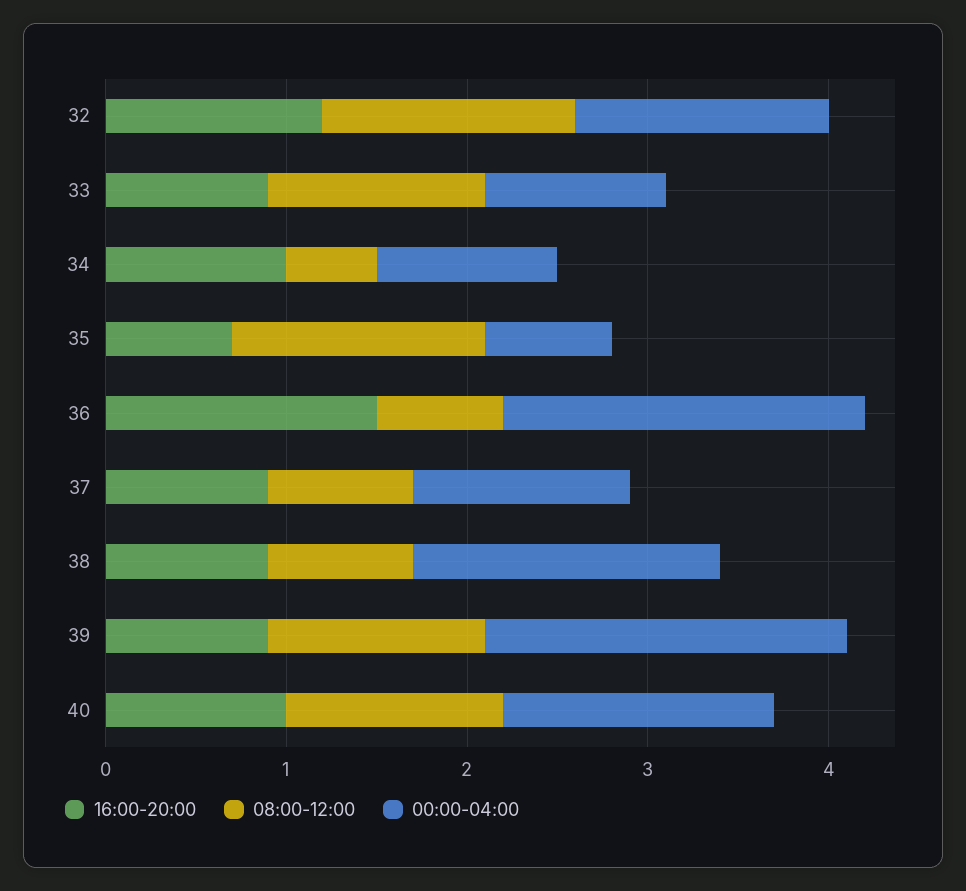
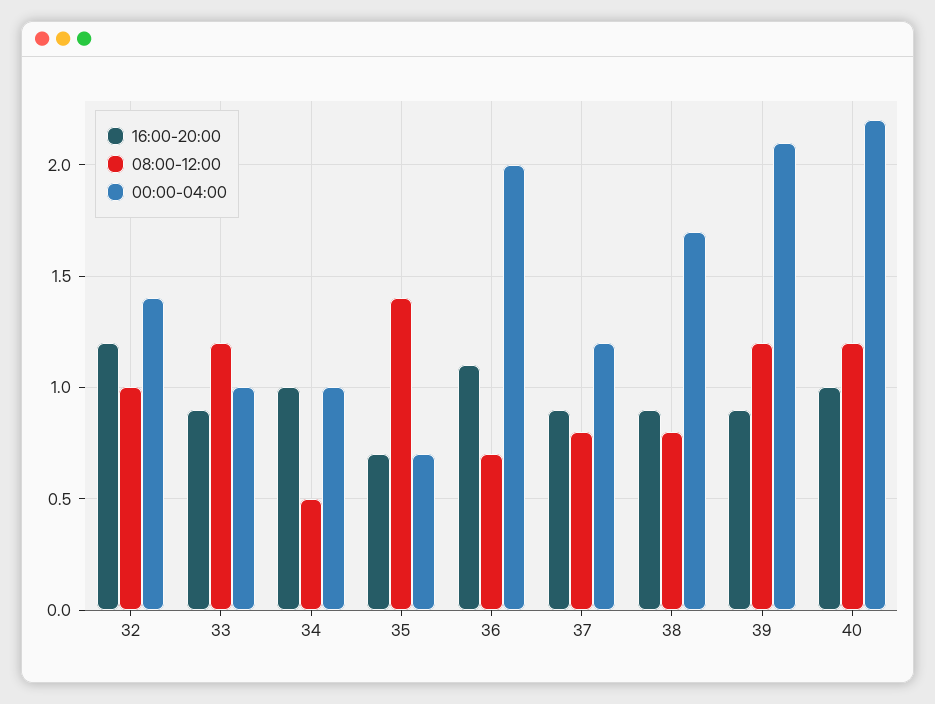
  {
    "16:00-20:00": {
      "32": 1.2,
      "33": 0.9,
      "34": 1,
      "35": 0.7,
-     "36": 1.5,
+     "36": 1.1,
      "37": 0.9,
      "38": 0.9,
      "39": 0.9,
      "40": 1
    },
    "08:00-12:00": {
-     "32": 1.4,
+     "32": 1,
      "33": 1.2,
      "34": 0.5,
      "35": 1.4,
      "36": 0.7,
      "37": 0.8,
      "38": 0.8,
      "39": 1.2,
      "40": 1.2
    },
    "00:00-04:00": {
      "32": 1.4,
      "33": 1,
      "34": 1,
      "35": 0.7,
      "36": 2,
      "37": 1.2,
      "38": 1.7,
-     "39": 2,
+     "39": 2.1,
-     "40": 1.5
+     "40": 2.2
    }
  }

